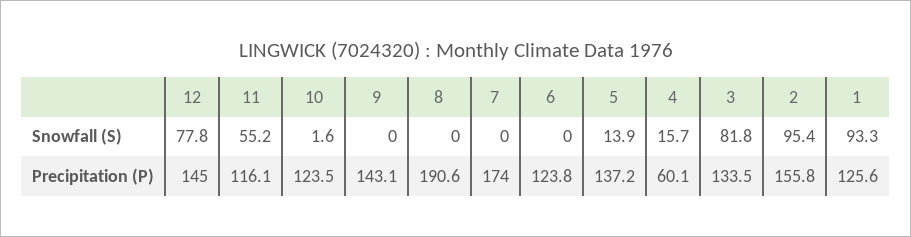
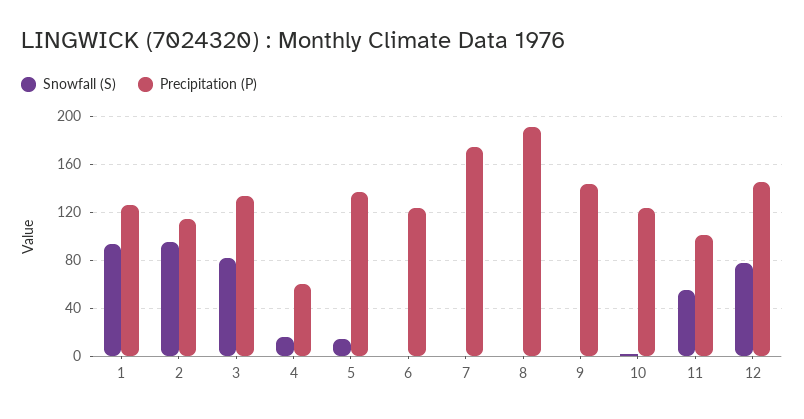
  {
    "Snowfall (S)": {
      "12": 77.8,
      "11": 55.2,
      "10": 1.6,
      "9": 0,
      "8": 0,
      "7": 0,
      "6": 0,
      "5": 13.9,
      "4": 15.7,
      "3": 81.8,
      "2": 95.4,
      "1": 93.3
    },
    "Precipitation (P)": {
      "12": 145,
-     "11": 116.1,
+     "11": 100,
      "10": 123.5,
      "9": 143.1,
      "8": 190.6,
      "7": 174,
      "6": 123.8,
      "5": 137.2,
      "4": 60.1,
      "3": 133.5,
-     "2": 155.8,
+     "2": 115,
      "1": 125.6
    }
  }

